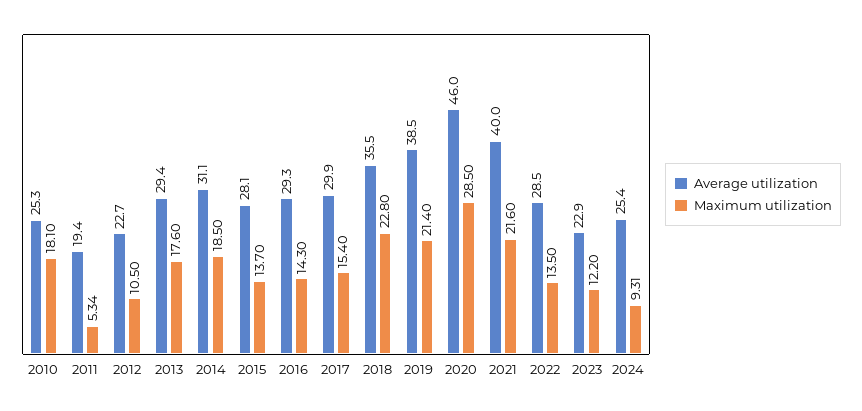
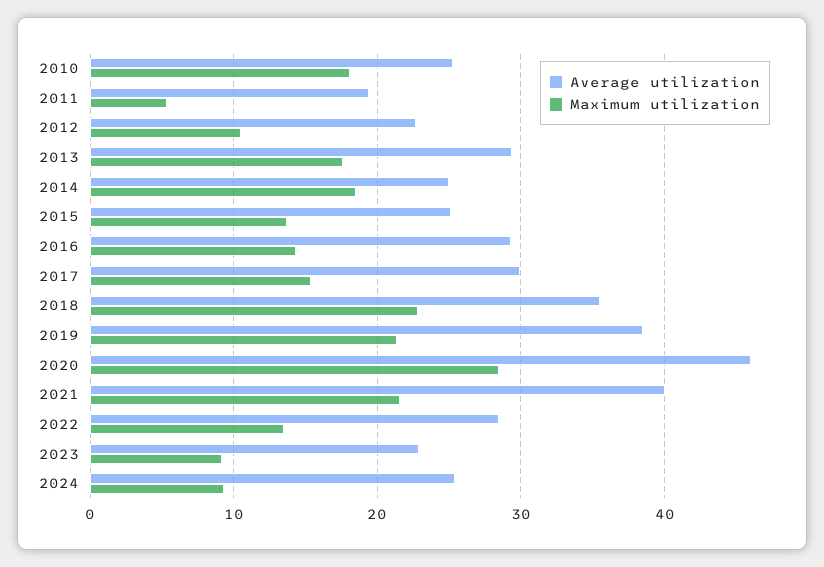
  {
    "Average utilization": {
      "2010": 25.3,
      "2011": 19.4,
      "2012": 22.7,
      "2013": 29.4,
-     "2014": 31.1,
+     "2014": 25,
-     "2015": 28.1,
+     "2015": 25,
      "2016": 29.3,
      "2017": 29.9,
      "2018": 35.5,
      "2019": 38.5,
      "2020": 46,
      "2021": 40,
      "2022": 28.5,
      "2023": 22.9,
      "2024": 25.4
    },
    "Maximum utilization": {
      "2010": 18.1,
      "2011": 5.34,
      "2012": 10.5,
      "2013": 17.6,
      "2014": 18.5,
      "2015": 13.7,
      "2016": 14.3,
      "2017": 15.4,
      "2018": 22.8,
      "2019": 21.4,
      "2020": 28.5,
      "2021": 21.6,
      "2022": 13.5,
-     "2023": 12.2,
+     "2023": 9,
      "2024": 9.31
    }
  }

